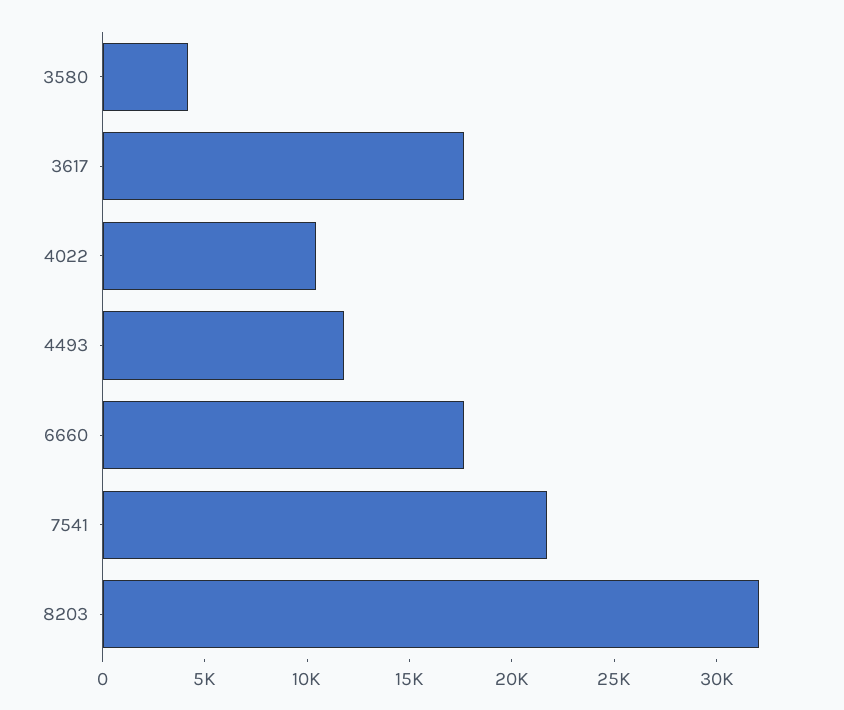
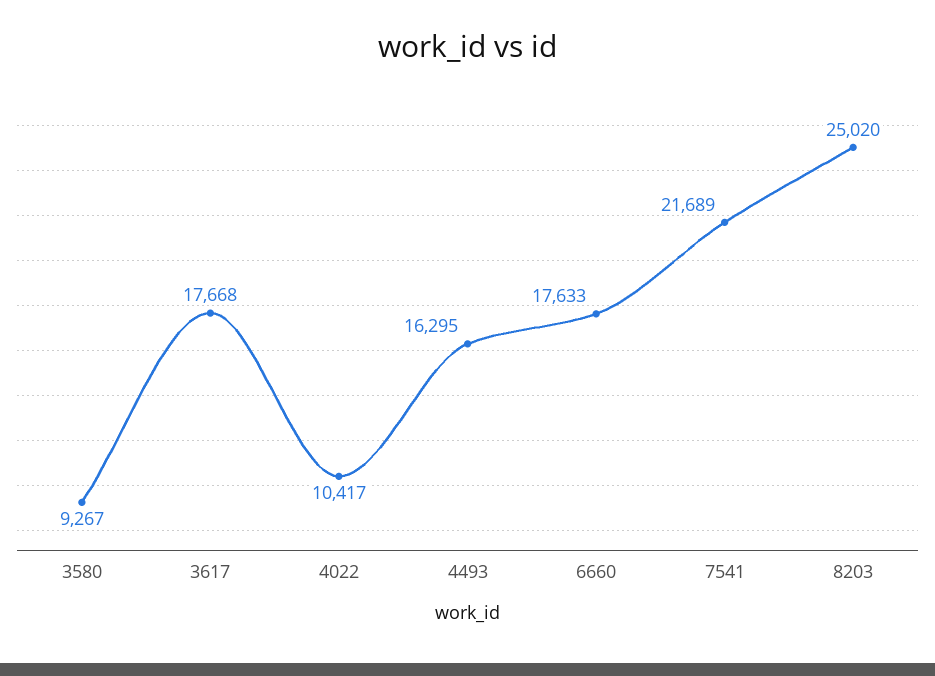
  {
-   "3580": 4000,
+   "3580": 9267,
    "3617": 17668,
    "4022": 10417,
-   "4493": 12000,
+   "4493": 16295,
    "6660": 17633,
    "7541": 21689,
-   "8203": 32000
+   "8203": 25020
  }

